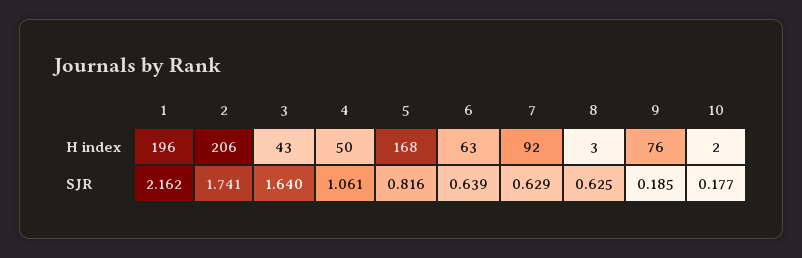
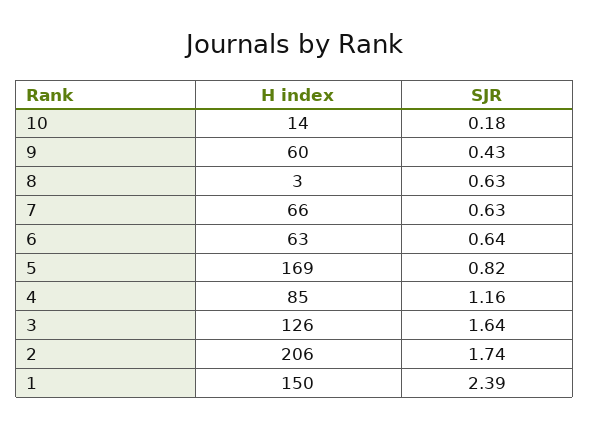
  {
    "1": {
-     "H index": 196,
+     "H index": 150,
-     "SJR": 2.162
+     "SJR": 2.39
    },
    "2": {
      "H index": 206,
      "SJR": 1.741
    },
    "3": {
-     "H index": 43,
+     "H index": 126,
      "SJR": 1.64
    },
    "4": {
-     "H index": 50,
+     "H index": 85,
-     "SJR": 1.061
+     "SJR": 1.16
    },
    "5": {
-     "H index": 168,
+     "H index": 169,
      "SJR": 0.816
    },
    "6": {
      "H index": 63,
      "SJR": 0.639
    },
    "7": {
-     "H index": 92,
+     "H index": 66,
      "SJR": 0.629
    },
    "8": {
      "H index": 3,
      "SJR": 0.625
    },
    "9": {
-     "H index": 76,
+     "H index": 60,
-     "SJR": 0.185
+     "SJR": 0.43
    },
    "10": {
-     "H index": 2,
+     "H index": 14,
      "SJR": 0.177
    }
  }

